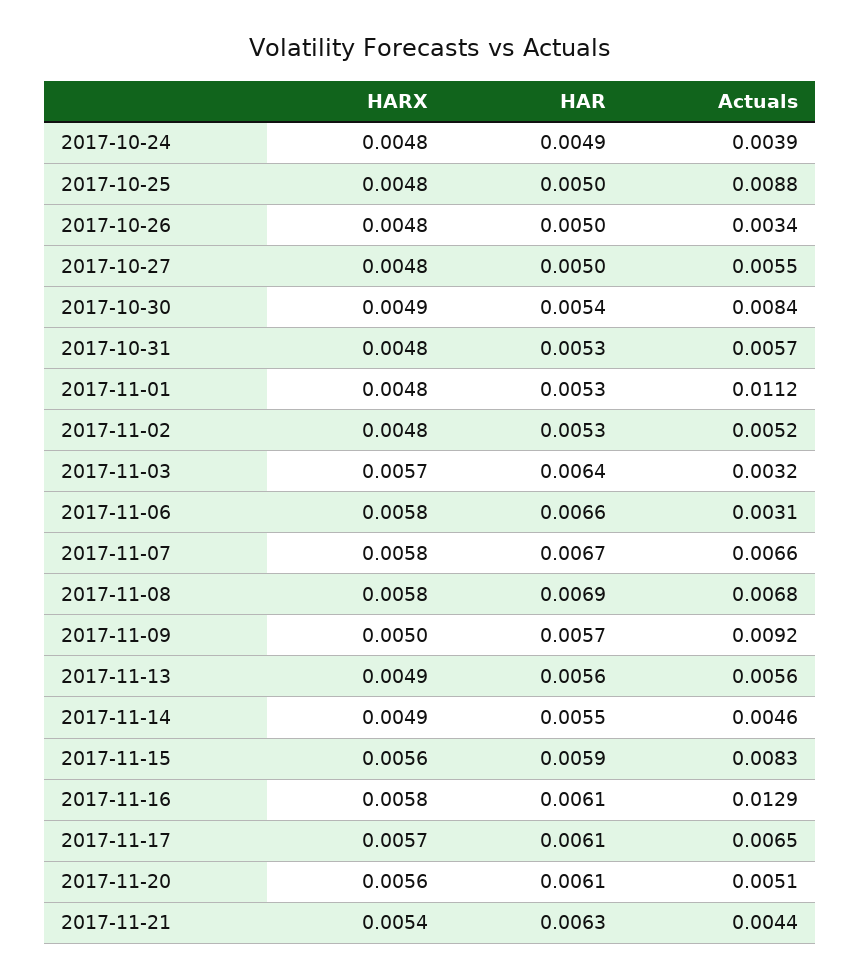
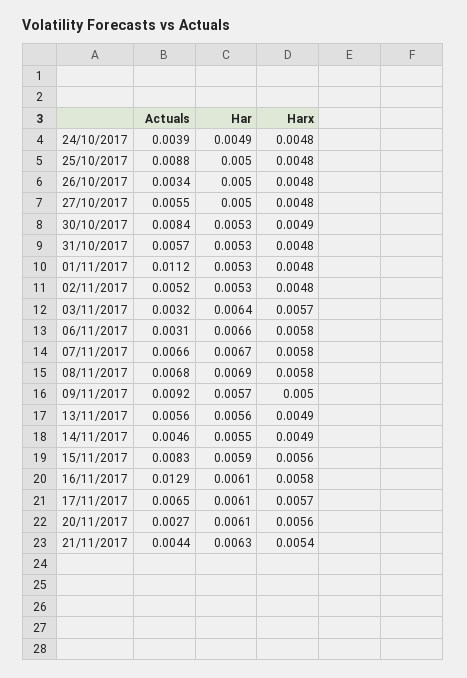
  {
    "HARX": {
      "2017-10-24": 0.0048,
      "2017-10-25": 0.0048,
      "2017-10-26": 0.0048,
      "2017-10-27": 0.0048,
      "2017-10-30": 0.0049,
      "2017-10-31": 0.0048,
      "2017-11-01": 0.0048,
      "2017-11-02": 0.0048,
      "2017-11-03": 0.0057,
      "2017-11-06": 0.0058,
      "2017-11-07": 0.0058,
      "2017-11-08": 0.0058,
      "2017-11-09": 0.005,
      "2017-11-13": 0.0049,
      "2017-11-14": 0.0049,
      "2017-11-15": 0.0056,
      "2017-11-16": 0.0058,
      "2017-11-17": 0.0057,
      "2017-11-20": 0.0056,
      "2017-11-21": 0.0054
    },
    "HAR": {
      "2017-10-24": 0.0049,
      "2017-10-25": 0.005,
      "2017-10-26": 0.005,
      "2017-10-27": 0.005,
-     "2017-10-30": 0.0054,
+     "2017-10-30": 0.0053,
      "2017-10-31": 0.0053,
      "2017-11-01": 0.0053,
      "2017-11-02": 0.0053,
      "2017-11-03": 0.0064,
      "2017-11-06": 0.0066,
      "2017-11-07": 0.0067,
      "2017-11-08": 0.0069,
      "2017-11-09": 0.0057,
      "2017-11-13": 0.0056,
      "2017-11-14": 0.0055,
      "2017-11-15": 0.0059,
      "2017-11-16": 0.0061,
      "2017-11-17": 0.0061,
      "2017-11-20": 0.0061,
      "2017-11-21": 0.0063
    },
    "Actuals": {
      "2017-10-24": 0.0039,
      "2017-10-25": 0.0088,
      "2017-10-26": 0.0034,
      "2017-10-27": 0.0055,
      "2017-10-30": 0.0084,
      "2017-10-31": 0.0057,
      "2017-11-01": 0.0112,
      "2017-11-02": 0.0052,
      "2017-11-03": 0.0032,
      "2017-11-06": 0.0031,
      "2017-11-07": 0.0066,
      "2017-11-08": 0.0068,
      "2017-11-09": 0.0092,
      "2017-11-13": 0.0056,
      "2017-11-14": 0.0046,
      "2017-11-15": 0.0083,
      "2017-11-16": 0.0129,
      "2017-11-17": 0.0065,
-     "2017-11-20": 0.0051,
+     "2017-11-20": 0.0027,
      "2017-11-21": 0.0044
    }
  }

